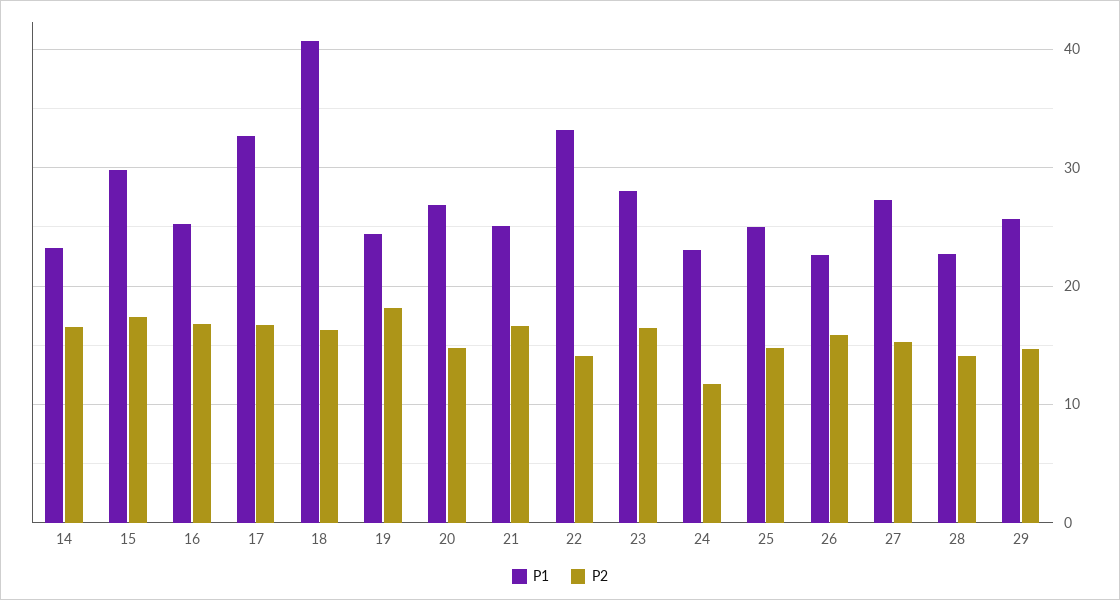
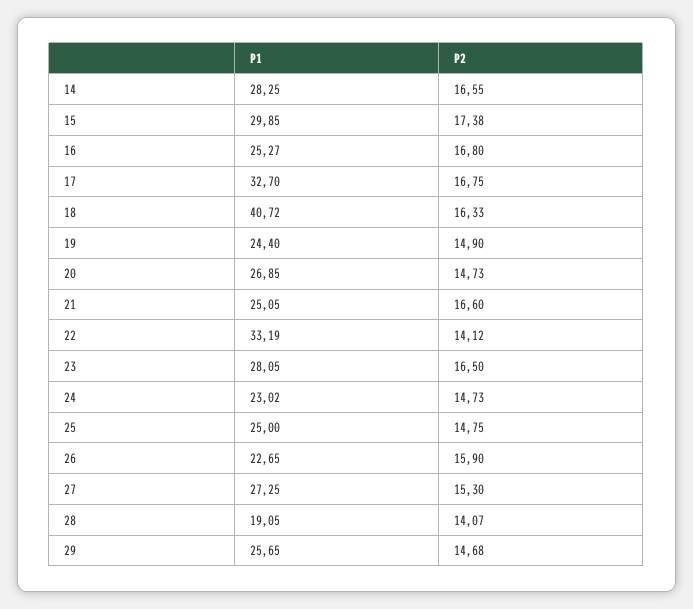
  {
    "P1": {
-     "14": 23,
+     "14": 28.25,
      "15": 29.85,
      "16": 25.27,
      "17": 32.7,
      "18": 40.72,
      "19": 24.4,
      "20": 26.85,
      "21": 25.05,
      "22": 33.19,
      "23": 28.05,
      "24": 23.02,
      "25": 25,
      "26": 22.65,
      "27": 27.25,
-     "28": 23,
+     "28": 19.05,
      "29": 25.65
    },
    "P2": {
      "14": 16.55,
      "15": 17.38,
      "16": 16.8,
      "17": 16.75,
      "18": 16.33,
-     "19": 18,
+     "19": 14.9,
      "20": 14.73,
      "21": 16.6,
      "22": 14.12,
      "23": 16.5,
-     "24": 12,
+     "24": 14.73,
      "25": 14.75,
      "26": 15.9,
      "27": 15.3,
      "28": 14.07,
      "29": 14.68
    }
  }

